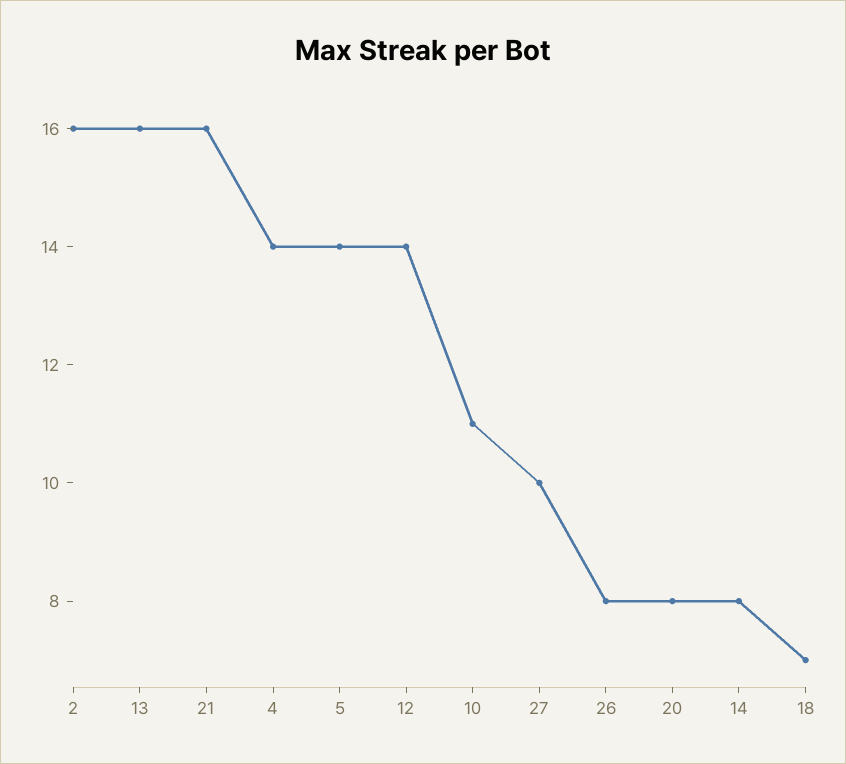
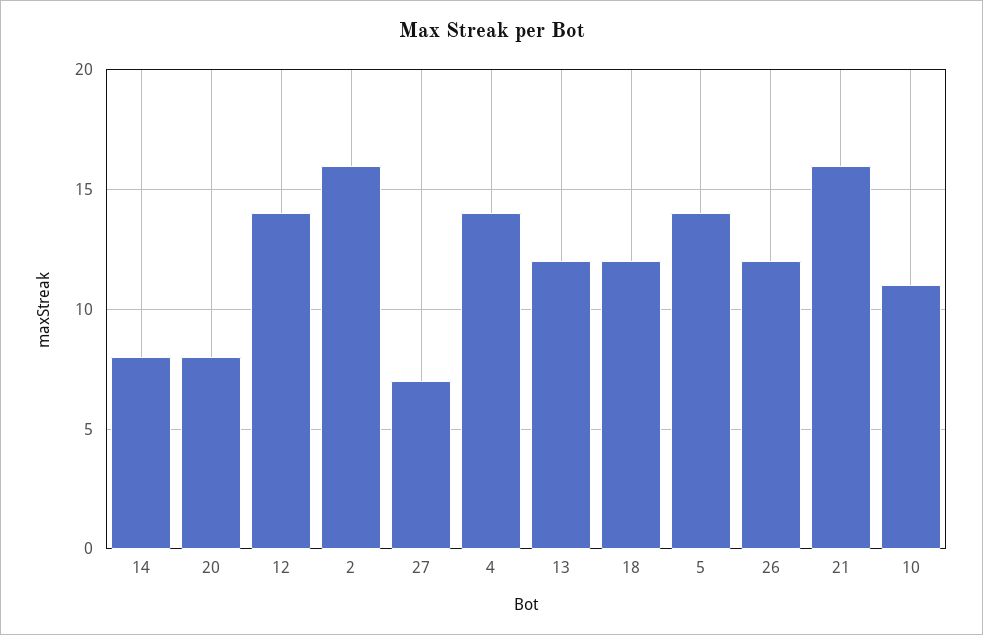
  {
    "2": 16,
-   "13": 16,
+   "13": 12,
    "21": 16,
    "4": 14,
    "5": 14,
    "12": 14,
    "10": 11,
-   "27": 10,
+   "27": 7,
-   "26": 8,
+   "26": 12,
    "20": 8,
    "14": 8,
-   "18": 7
+   "18": 12
  }

